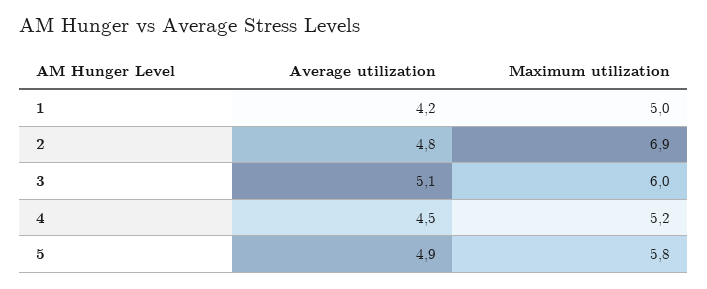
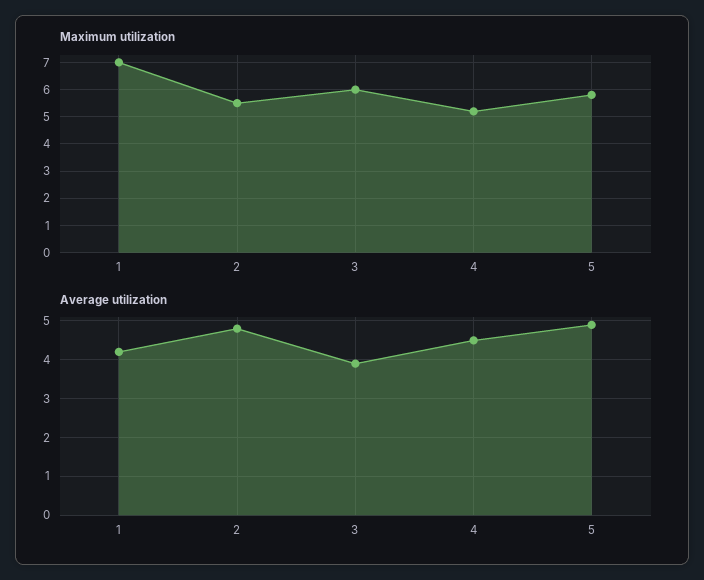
  {
    "Average utilization": {
      "1": 4.2,
      "2": 4.8,
-     "3": 5.1,
+     "3": 4,
      "4": 4.5,
      "5": 4.9
    },
    "Maximum utilization": {
-     "1": 5,
+     "1": 7,
-     "2": 6.9,
+     "2": 5.5,
      "3": 6,
      "4": 5.2,
      "5": 5.8
    }
  }

